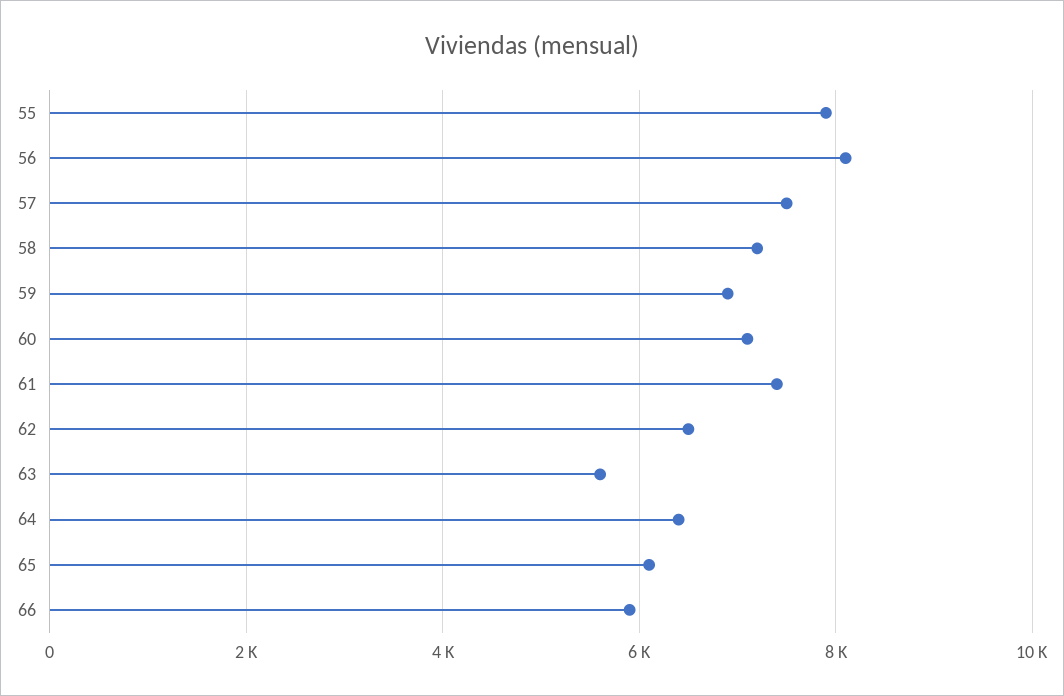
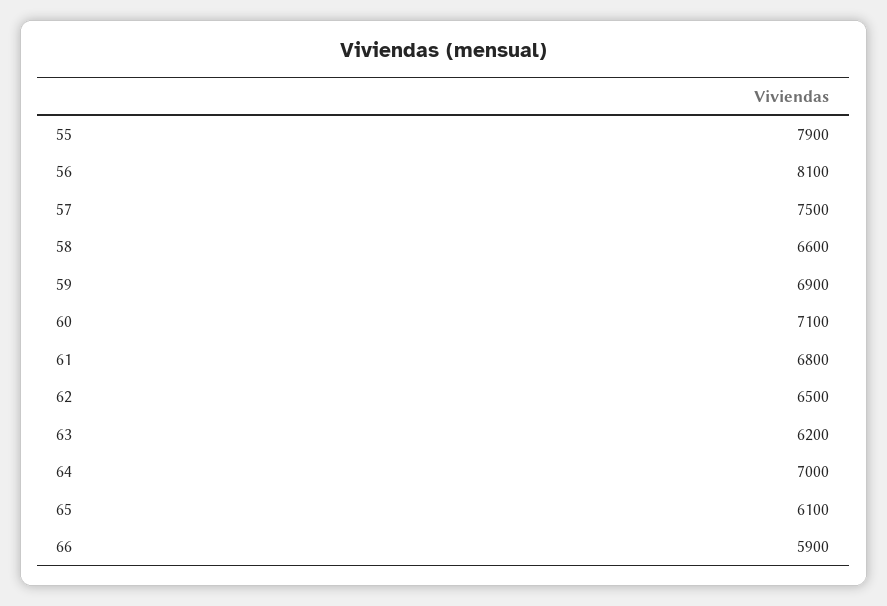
  {
    "55": 7900,
    "56": 8100,
    "57": 7500,
-   "58": 7200,
+   "58": 6600,
    "59": 6900,
    "60": 7100,
-   "61": 7400,
+   "61": 6800,
    "62": 6500,
-   "63": 5600,
+   "63": 6200,
-   "64": 6400,
+   "64": 7000,
    "65": 6100,
    "66": 5900
  }

